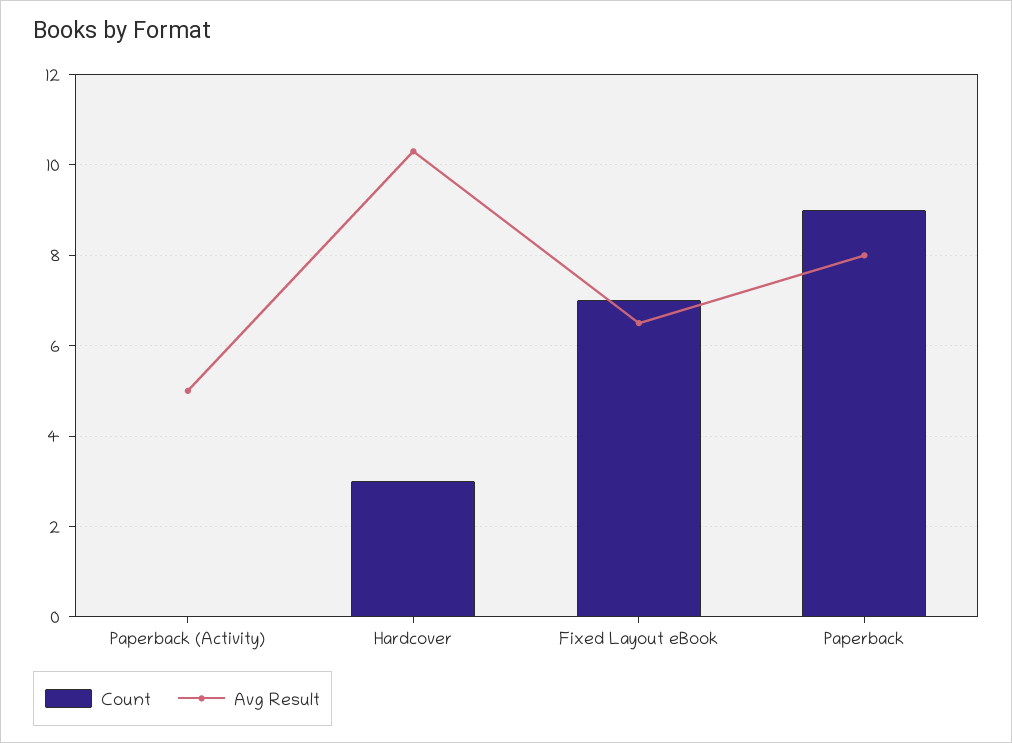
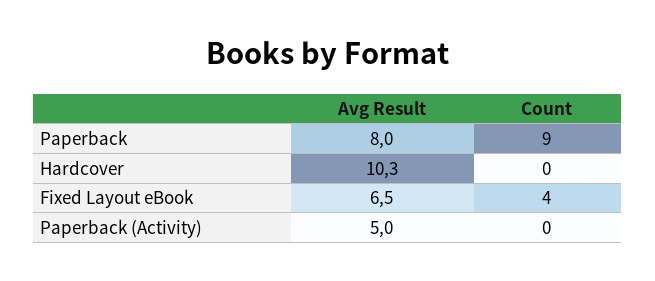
  {
    "Count": {
      "Paperback (Activity)": 0,
-     "Hardcover": 3,
+     "Hardcover": 0,
-     "Fixed Layout eBook": 7,
+     "Fixed Layout eBook": 4,
      "Paperback": 9
    },
    "Avg Result": {
      "Paperback (Activity)": 5,
      "Hardcover": 10.3,
      "Fixed Layout eBook": 6.5,
      "Paperback": 8
    }
  }

